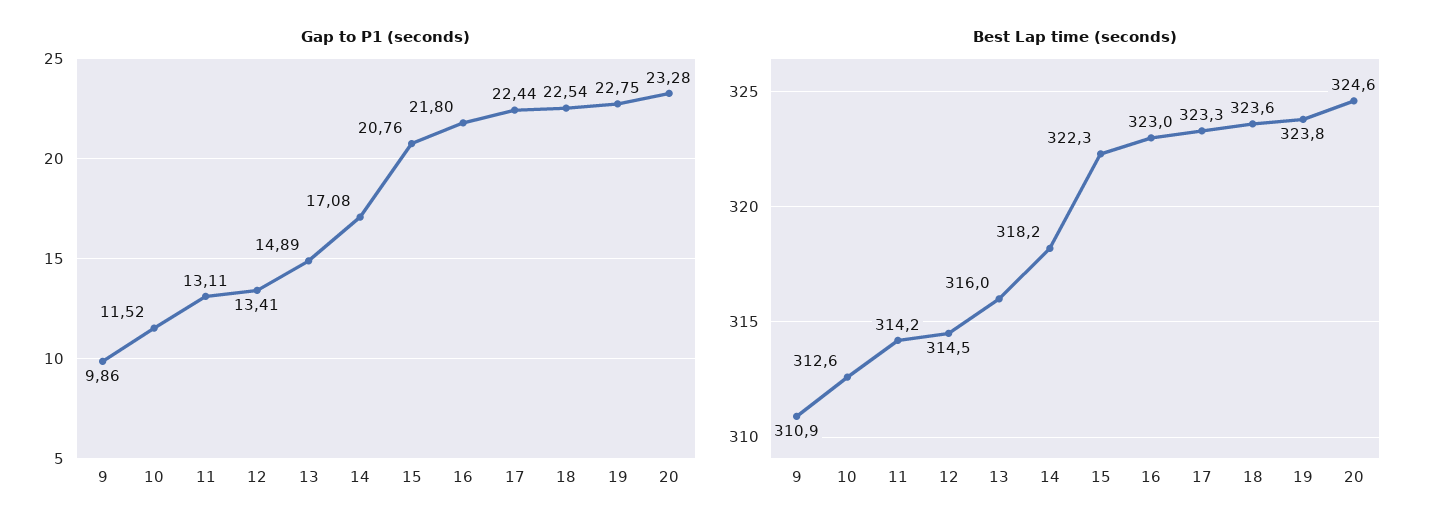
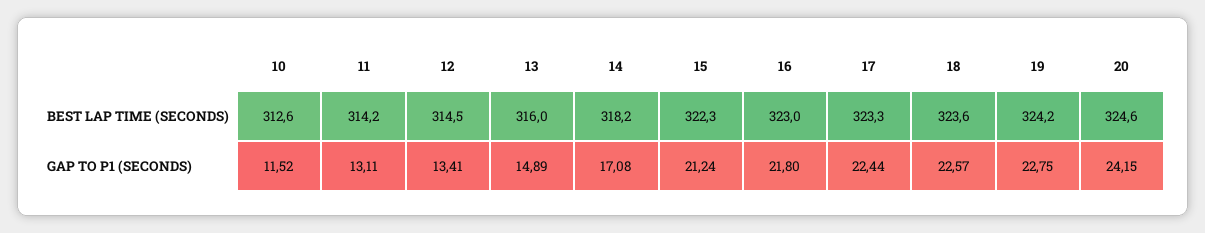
  {
    "Gap to P1 (seconds)": {
-     "9": 9.86,
      "10": 11.52,
      "11": 13.11,
      "12": 13.41,
      "13": 14.89,
      "14": 17.08,
-     "15": 20.76,
+     "15": 21.24,
      "16": 21.8,
      "17": 22.44,
-     "18": 22.54,
+     "18": 22.57,
      "19": 22.75,
-     "20": 23.28
+     "20": 24.15
    },
    "Best Lap time (seconds)": {
-     "9": 310.9,
      "10": 312.6,
      "11": 314.2,
      "12": 314.5,
      "13": 316,
      "14": 318.2,
      "15": 322.3,
      "16": 323,
      "17": 323.3,
      "18": 323.6,
-     "19": 323.8,
+     "19": 324.2,
      "20": 324.6
    }
  }

